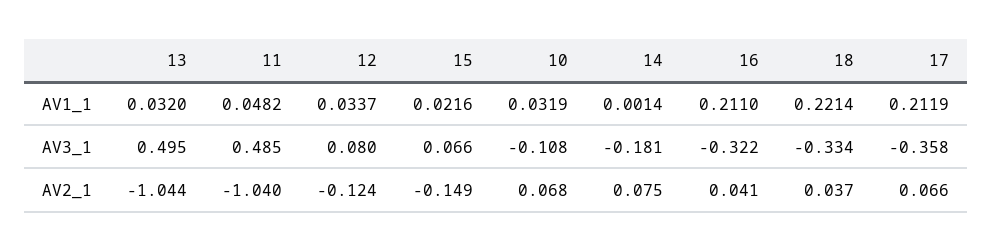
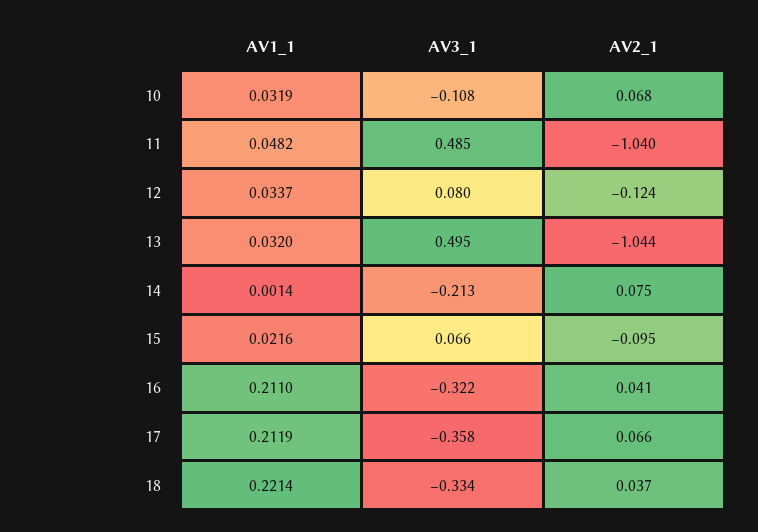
  {
    "13": {
      "AV1_1": 0.032,
      "AV3_1": 0.495,
      "AV2_1": -1.044
    },
    "11": {
      "AV1_1": 0.0482,
      "AV3_1": 0.485,
      "AV2_1": -1.04
    },
    "12": {
      "AV1_1": 0.0337,
      "AV3_1": 0.08,
      "AV2_1": -0.124
    },
    "15": {
      "AV1_1": 0.0216,
      "AV3_1": 0.066,
-     "AV2_1": -0.149
+     "AV2_1": -0.095
    },
    "10": {
      "AV1_1": 0.0319,
      "AV3_1": -0.108,
      "AV2_1": 0.068
    },
    "14": {
      "AV1_1": 0.0014,
-     "AV3_1": -0.181,
+     "AV3_1": -0.213,
      "AV2_1": 0.075
    },
    "16": {
      "AV1_1": 0.211,
      "AV3_1": -0.322,
      "AV2_1": 0.041
    },
    "18": {
      "AV1_1": 0.2214,
      "AV3_1": -0.334,
      "AV2_1": 0.037
    },
    "17": {
      "AV1_1": 0.2119,
      "AV3_1": -0.358,
      "AV2_1": 0.066
    }
  }

